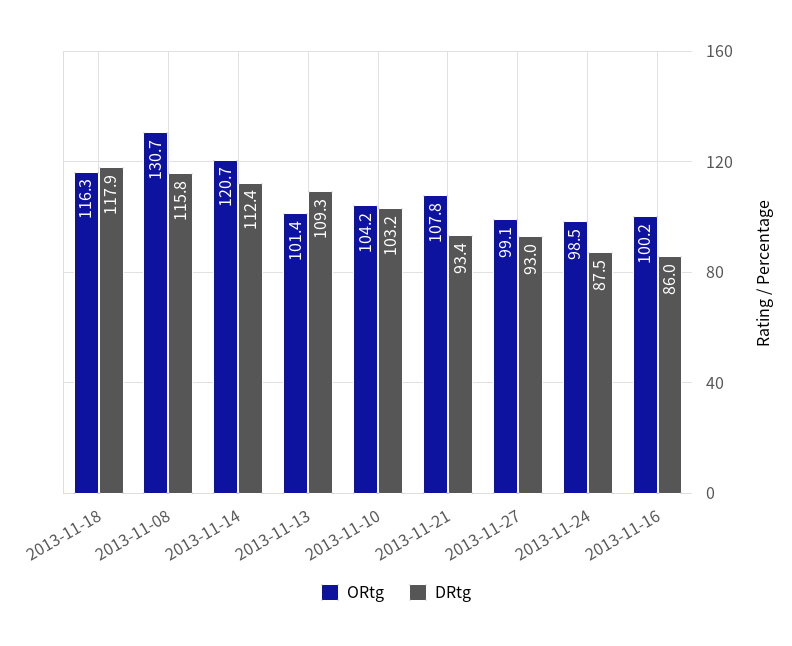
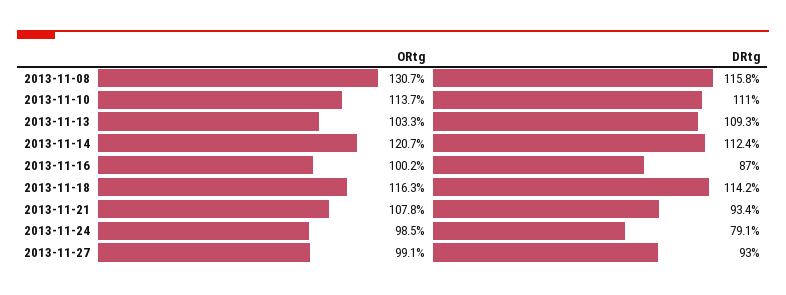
  {
    "ORtg": {
      "2013-11-18": 116.3,
      "2013-11-08": 130.7,
      "2013-11-14": 120.7,
-     "2013-11-13": 101.4,
+     "2013-11-13": 103.3,
-     "2013-11-10": 104.2,
+     "2013-11-10": 113.7,
      "2013-11-21": 107.8,
      "2013-11-27": 99.1,
      "2013-11-24": 98.5,
      "2013-11-16": 100.2
    },
    "DRtg": {
-     "2013-11-18": 117.9,
+     "2013-11-18": 114.2,
      "2013-11-08": 115.8,
      "2013-11-14": 112.4,
      "2013-11-13": 109.3,
-     "2013-11-10": 103.2,
+     "2013-11-10": 111,
      "2013-11-21": 93.4,
      "2013-11-27": 93,
-     "2013-11-24": 87.5,
+     "2013-11-24": 79.1,
-     "2013-11-16": 86
+     "2013-11-16": 87
    }
  }

